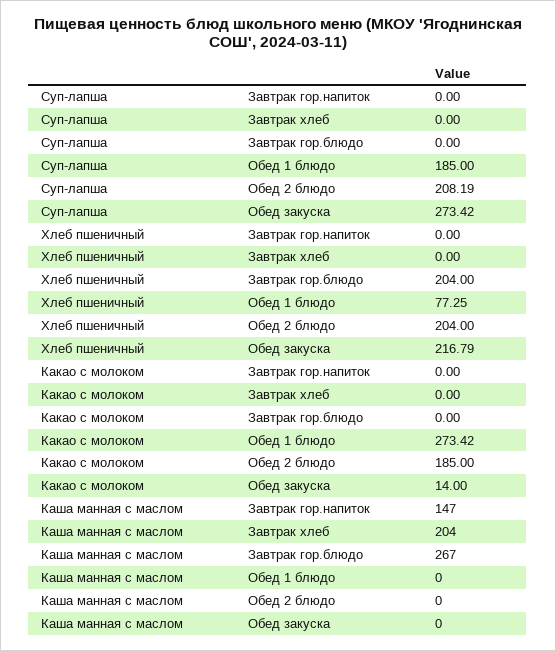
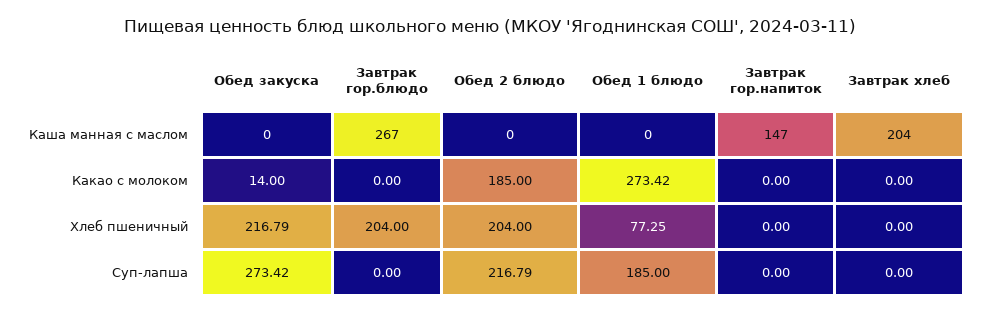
  {
    "Суп-лапша": {
      "Завтрак гор.напиток": 0,
      "Завтрак хлеб": 0,
      "Завтрак гор.блюдо": 0,
      "Обед 1 блюдо": 185,
-     "Обед 2 блюдо": 208.19,
+     "Обед 2 блюдо": 216.79,
      "Обед закуска": 273.42
    },
    "Хлеб пшеничный": {
      "Завтрак гор.напиток": 0,
      "Завтрак хлеб": 0,
      "Завтрак гор.блюдо": 204,
      "Обед 1 блюдо": 77.25,
      "Обед 2 блюдо": 204,
      "Обед закуска": 216.79
    },
    "Какао с молоком": {
      "Завтрак гор.напиток": 0,
      "Завтрак хлеб": 0,
      "Завтрак гор.блюдо": 0,
      "Обед 1 блюдо": 273.42,
      "Обед 2 блюдо": 185,
      "Обед закуска": 14
    },
    "Каша манная с маслом": {
      "Завтрак гор.напиток": 147,
      "Завтрак хлеб": 204,
      "Завтрак гор.блюдо": 267,
      "Обед 1 блюдо": 0,
      "Обед 2 блюдо": 0,
      "Обед закуска": 0
    }
  }

